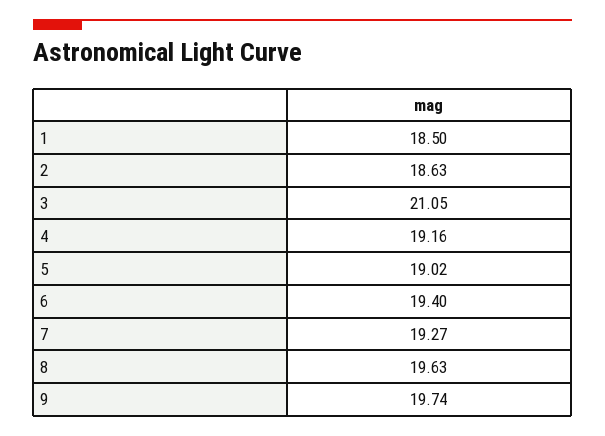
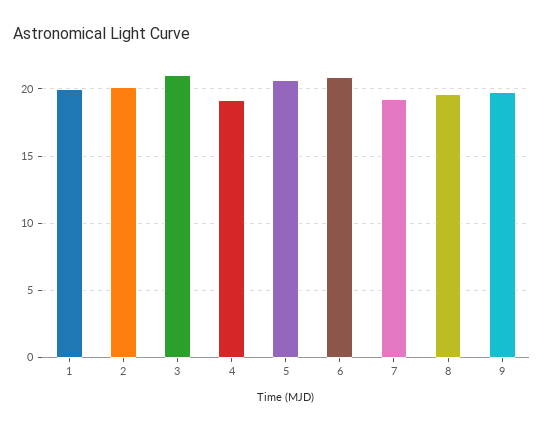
  {
-   "1": 18.5,
+   "1": 20,
-   "2": 18.63,
+   "2": 20,
    "3": 21.05,
    "4": 19.16,
-   "5": 19.02,
+   "5": 20.5,
-   "6": 19.4,
+   "6": 21,
    "7": 19.27,
    "8": 19.63,
    "9": 19.74
  }

